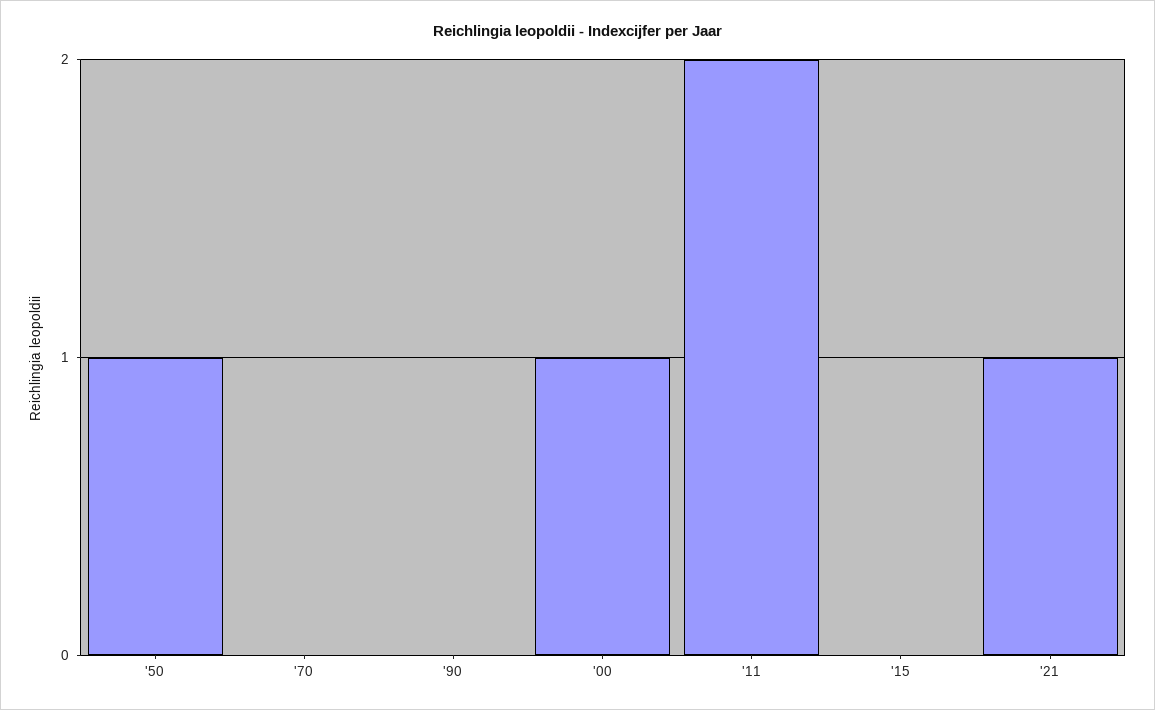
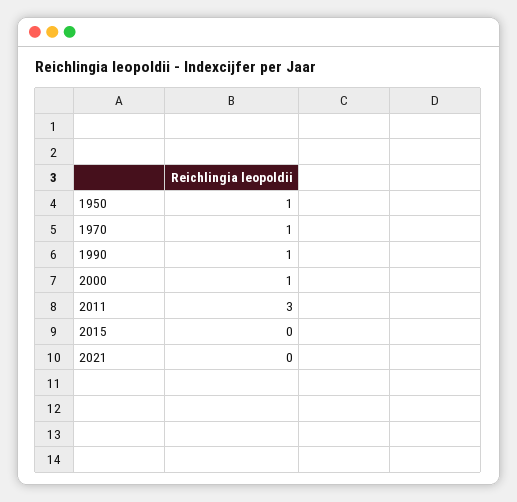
  {
    "'50": 1,
-   "'70": 0,
+   "'70": 1,
-   "'90": 0,
+   "'90": 1,
    "'00": 1,
-   "'11": 2,
+   "'11": 3,
    "'15": 0,
-   "'21": 1
+   "'21": 0
  }

